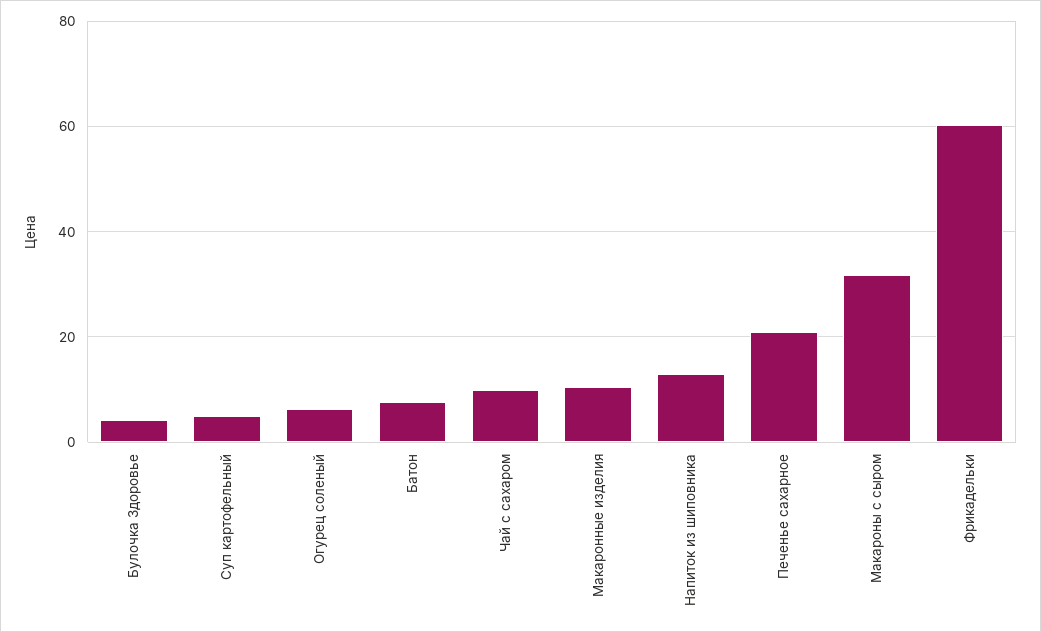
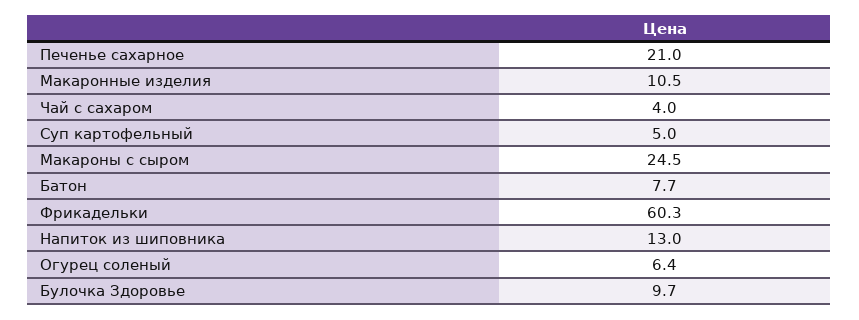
  {
-   "Булочка Здоровье": 4,
+   "Булочка Здоровье": 9.7,
    "Суп картофельный": 5,
    "Огурец соленый": 6.4,
    "Батон": 7.7,
-   "Чай с сахаром": 10,
+   "Чай с сахаром": 4,
    "Макаронные изделия": 10.5,
    "Напиток из шиповника": 13,
    "Печенье сахарное": 21,
-   "Макароны с сыром": 32,
+   "Макароны с сыром": 24.5,
    "Фрикадельки": 60.3
  }

